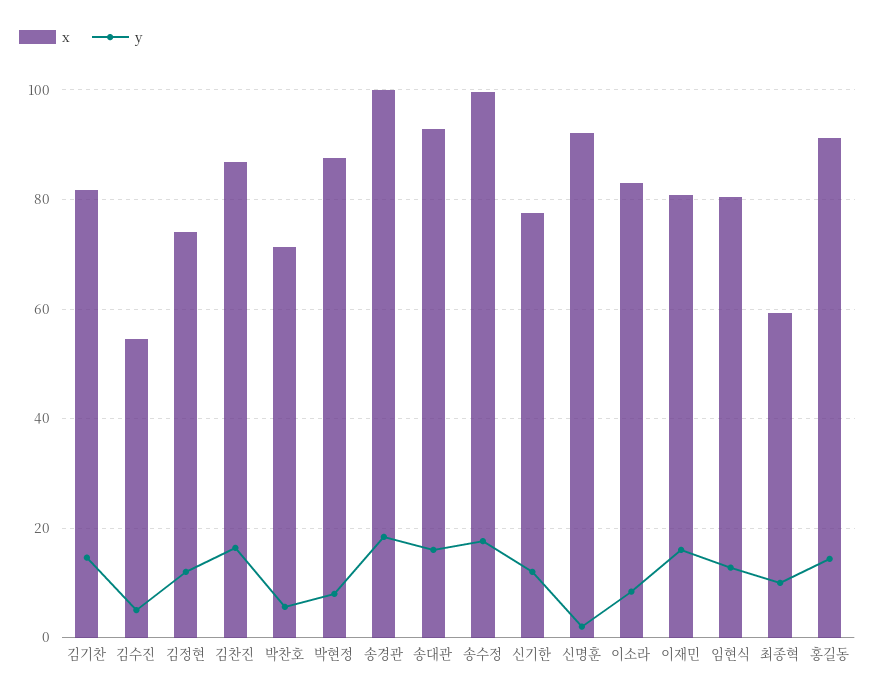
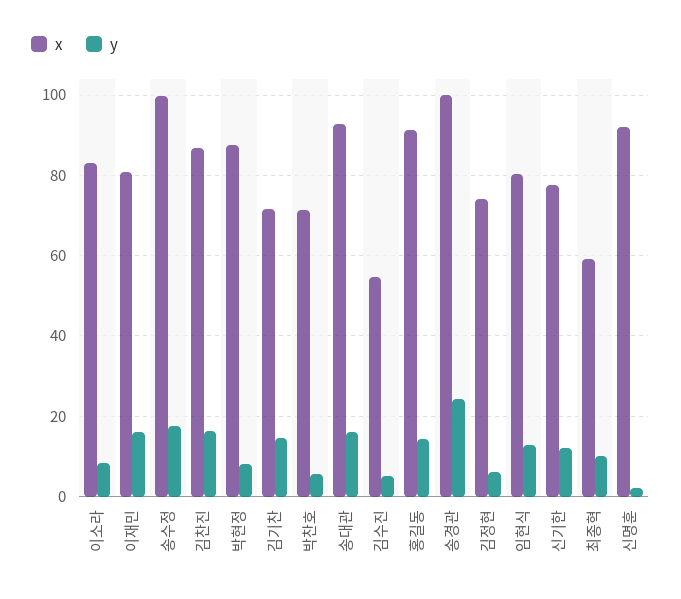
  {
    "x": {
-     "김기찬": 82,
+     "김기찬": 72,
      "김수진": 54,
      "김정현": 74,
      "김찬진": 86,
      "박찬호": 72,
      "박현정": 88,
      "송경관": 100,
      "송대관": 92,
      "송수정": 100,
      "신기한": 78,
      "신명훈": 92,
      "이소라": 84,
      "이재민": 80,
      "임현식": 80,
      "최종혁": 60,
      "홍길동": 92
    },
    "y": {
      "김기찬": 14,
      "김수진": 6,
-     "김정현": 12,
+     "김정현": 6,
      "김찬진": 16,
      "박찬호": 6,
      "박현정": 8,
-     "송경관": 18,
+     "송경관": 24,
      "송대관": 16,
      "송수정": 18,
      "신기한": 12,
      "신명훈": 2,
      "이소라": 8,
      "이재민": 16,
      "임현식": 12,
      "최종혁": 10,
      "홍길동": 14
    }
  }

